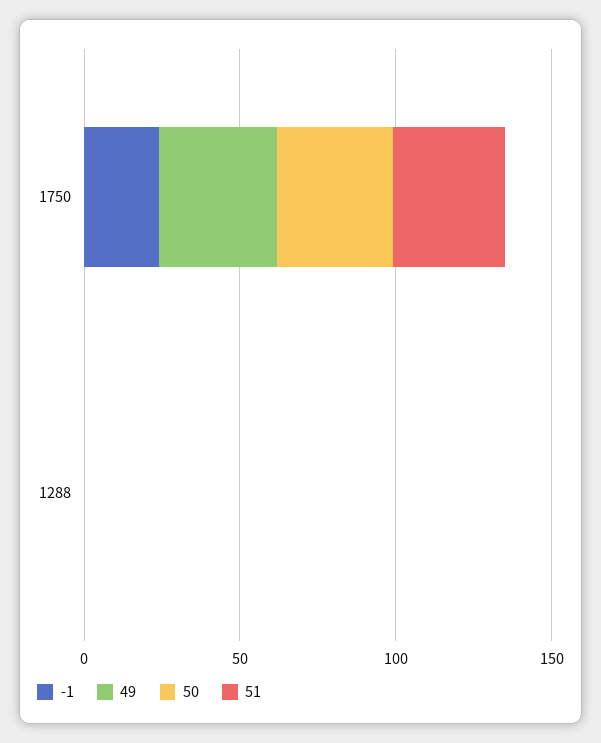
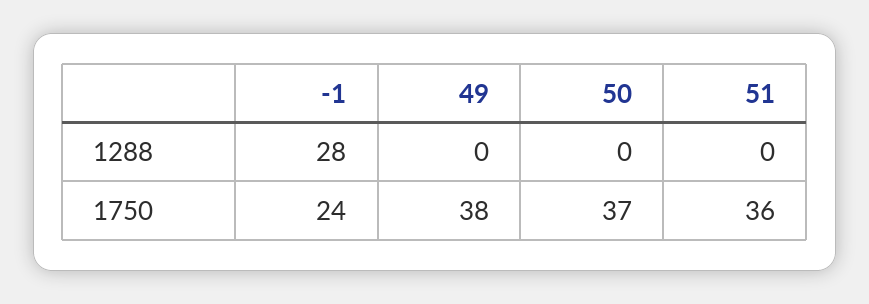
  {
    "-1": {
      "1750": 24,
-     "1288": 0
+     "1288": 28
    },
    "49": {
      "1750": 38,
      "1288": 0
    },
    "50": {
      "1750": 37,
      "1288": 0
    },
    "51": {
      "1750": 36,
      "1288": 0
    }
  }

